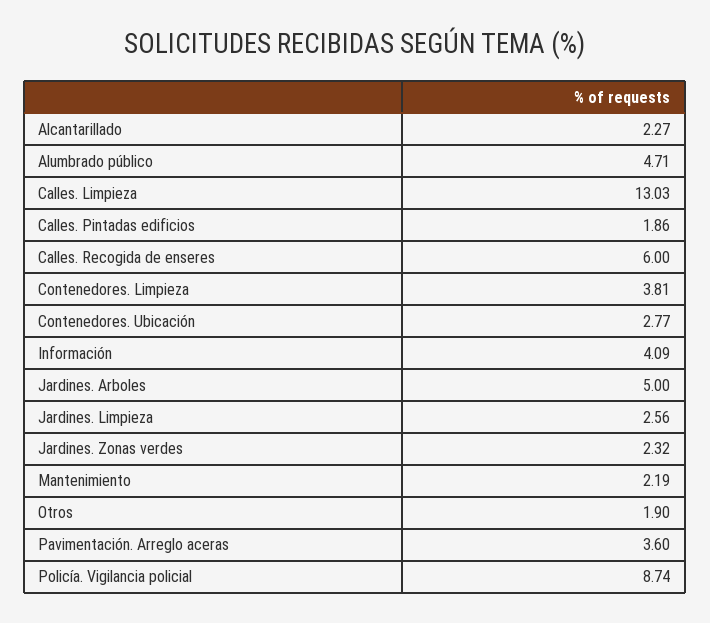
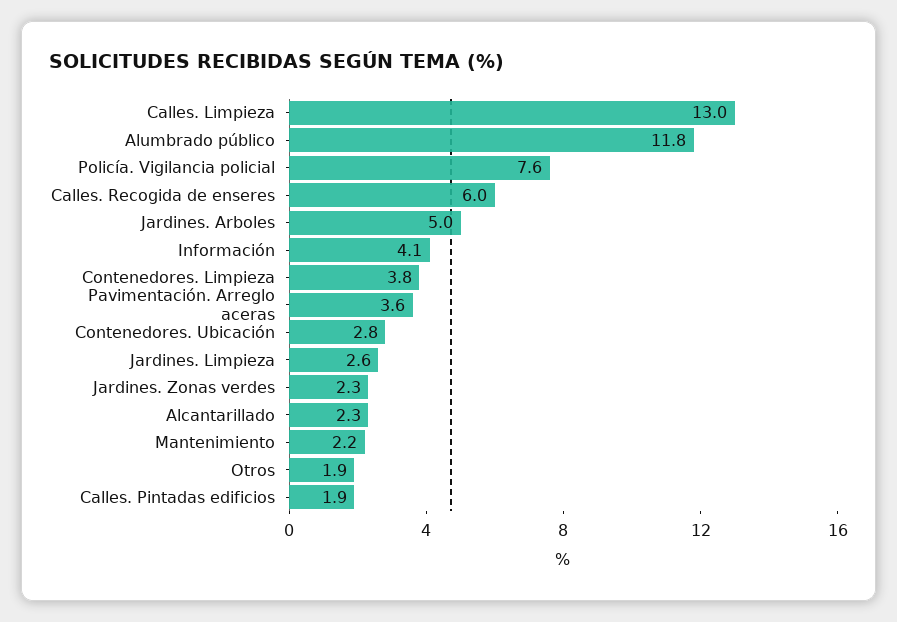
  {
    "Alcantarillado": 2.27,
-   "Alumbrado público": 4.71,
+   "Alumbrado público": 11.8,
    "Calles. Limpieza": 13.03,
    "Calles. Pintadas edificios": 1.86,
    "Calles. Recogida de enseres": 6,
    "Contenedores. Limpieza": 3.81,
    "Contenedores. Ubicación": 2.77,
    "Información": 4.09,
    "Jardines. Arboles": 5,
    "Jardines. Limpieza": 2.56,
    "Jardines. Zonas verdes": 2.32,
    "Mantenimiento": 2.19,
    "Otros": 1.9,
    "Pavimentación. Arreglo aceras": 3.6,
-   "Policía. Vigilancia policial": 8.74
+   "Policía. Vigilancia policial": 7.6
  }

